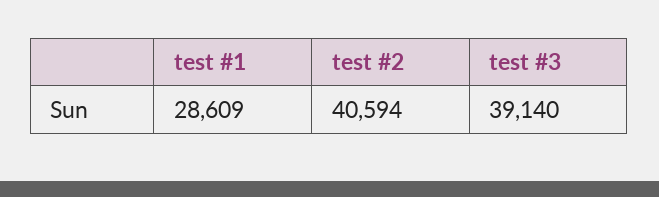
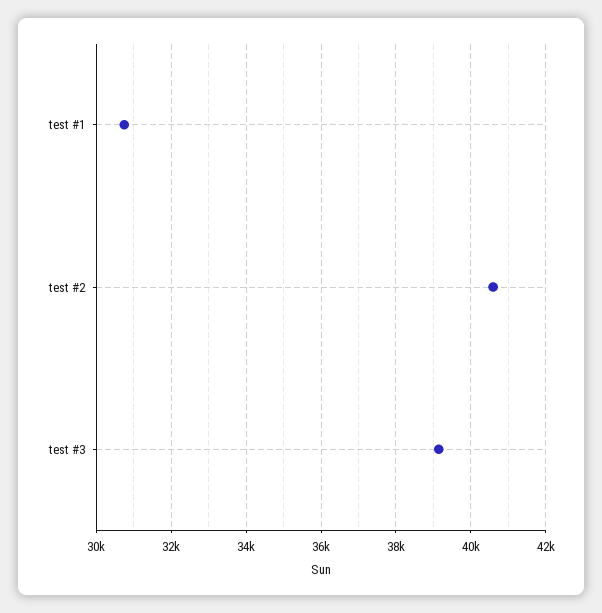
  {
-   "test #1": 28609,
+   "test #1": 30800,
    "test #2": 40594,
    "test #3": 39140
  }

